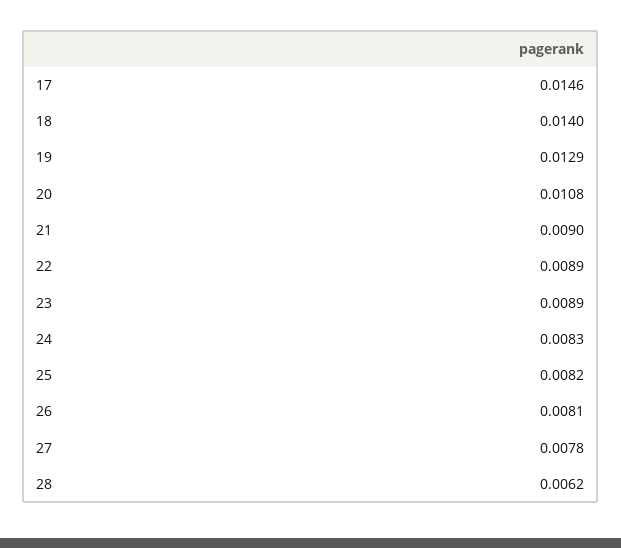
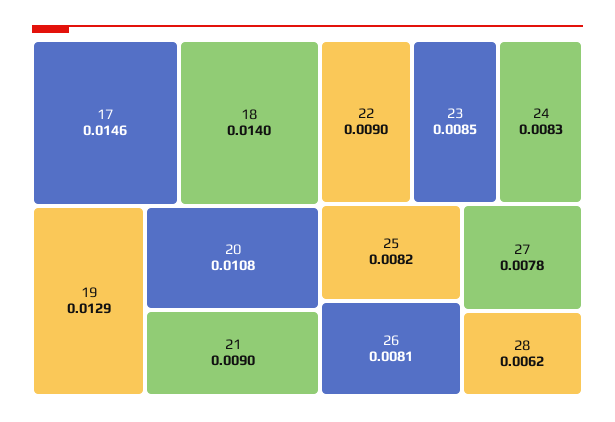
  {
    "17": 0.0146,
    "18": 0.014,
    "19": 0.0129,
    "20": 0.0108,
    "21": 0.009,
-   "22": 0.0089,
+   "22": 0.009,
-   "23": 0.0089,
+   "23": 0.0085,
    "24": 0.0083,
    "25": 0.0082,
    "26": 0.0081,
    "27": 0.0078,
    "28": 0.0062
  }

